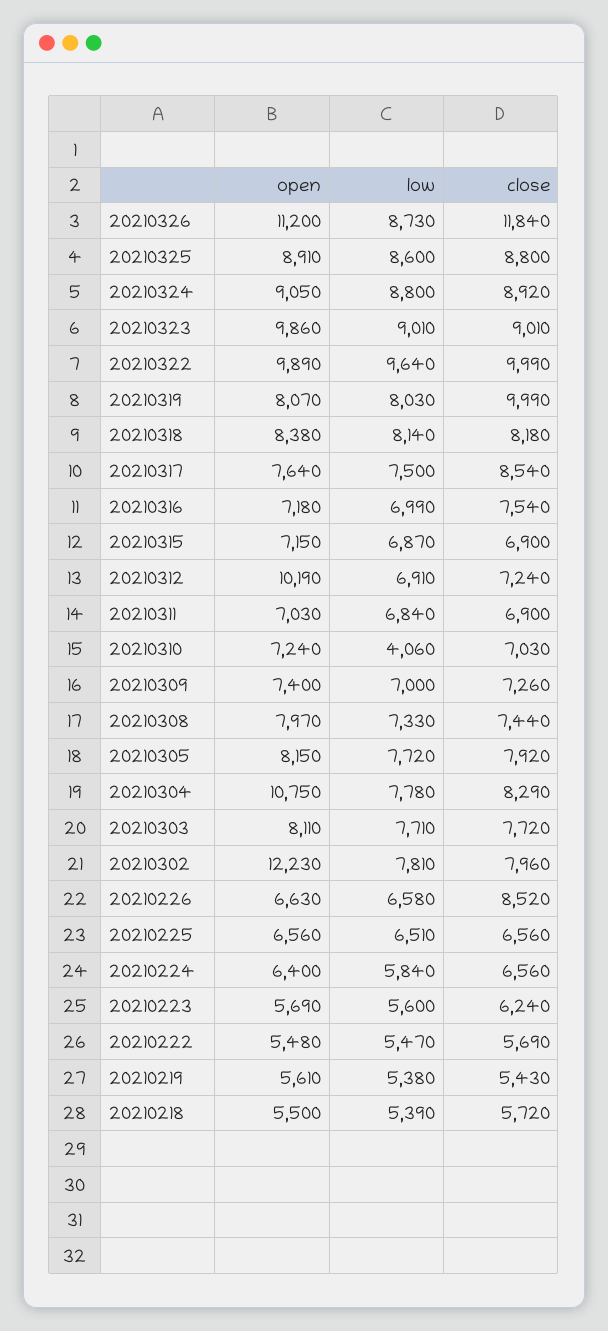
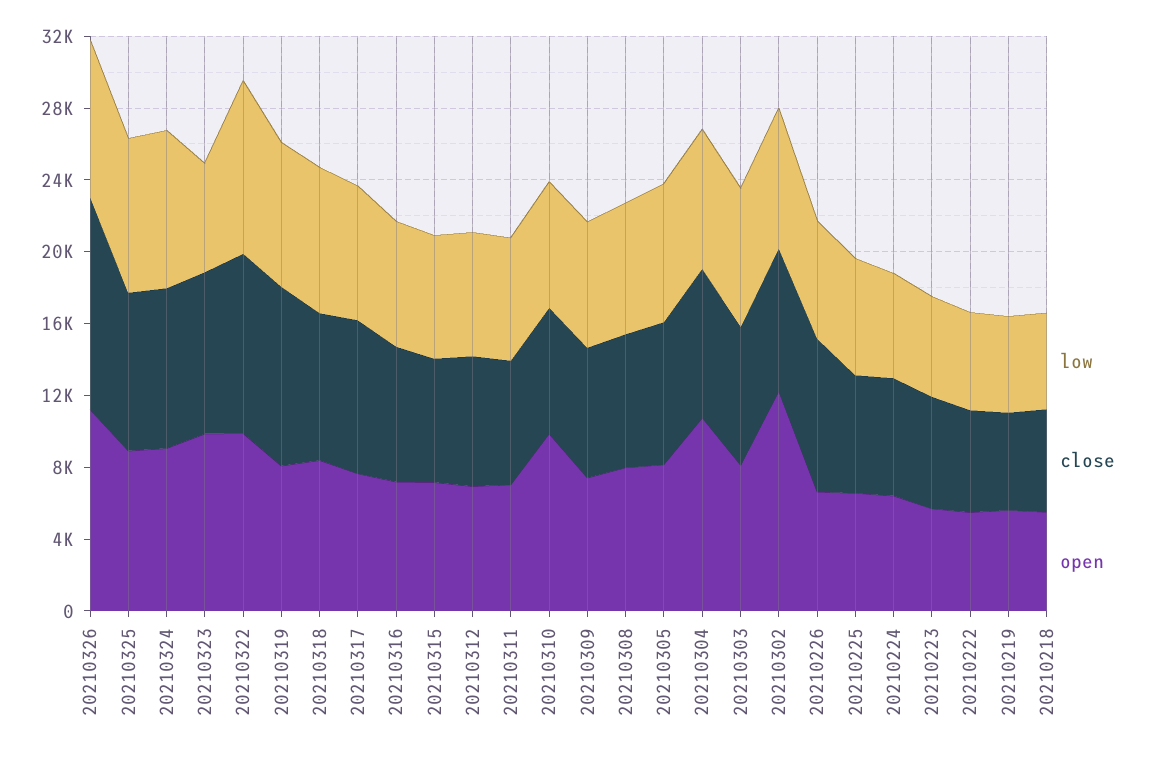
  {
    "open": {
      "20210326": 11200,
      "20210325": 8910,
      "20210324": 9050,
      "20210323": 9860,
      "20210322": 9890,
      "20210319": 8070,
      "20210318": 8380,
      "20210317": 7640,
      "20210316": 7180,
      "20210315": 7150,
-     "20210312": 10190,
+     "20210312": 7000,
      "20210311": 7030,
-     "20210310": 7240,
+     "20210310": 10000,
      "20210309": 7400,
      "20210308": 7970,
      "20210305": 8150,
      "20210304": 10750,
      "20210303": 8110,
      "20210302": 12230,
      "20210226": 6630,
      "20210225": 6560,
      "20210224": 6400,
      "20210223": 5690,
      "20210222": 5480,
      "20210219": 5610,
      "20210218": 5500
    },
    "low": {
      "20210326": 8730,
      "20210325": 8600,
      "20210324": 8800,
-     "20210323": 9010,
+     "20210323": 6000,
      "20210322": 9640,
      "20210319": 8030,
      "20210318": 8140,
      "20210317": 7500,
      "20210316": 6990,
      "20210315": 6870,
      "20210312": 6910,
      "20210311": 6840,
-     "20210310": 4060,
+     "20210310": 7000,
      "20210309": 7000,
      "20210308": 7330,
      "20210305": 7720,
      "20210304": 7780,
      "20210303": 7710,
      "20210302": 7810,
      "20210226": 6580,
      "20210225": 6510,
      "20210224": 5840,
      "20210223": 5600,
      "20210222": 5470,
      "20210219": 5380,
      "20210218": 5390
    },
    "close": {
      "20210326": 11840,
      "20210325": 8800,
      "20210324": 8920,
      "20210323": 9010,
      "20210322": 9990,
      "20210319": 9990,
      "20210318": 8180,
      "20210317": 8540,
      "20210316": 7540,
      "20210315": 6900,
      "20210312": 7240,
      "20210311": 6900,
      "20210310": 7030,
      "20210309": 7260,
      "20210308": 7440,
      "20210305": 7920,
      "20210304": 8290,
      "20210303": 7720,
      "20210302": 7960,
      "20210226": 8520,
      "20210225": 6560,
      "20210224": 6560,
      "20210223": 6240,
      "20210222": 5690,
      "20210219": 5430,
      "20210218": 5720
    }
  }

